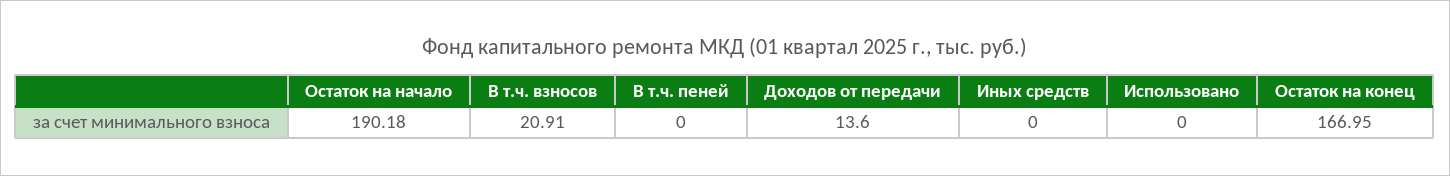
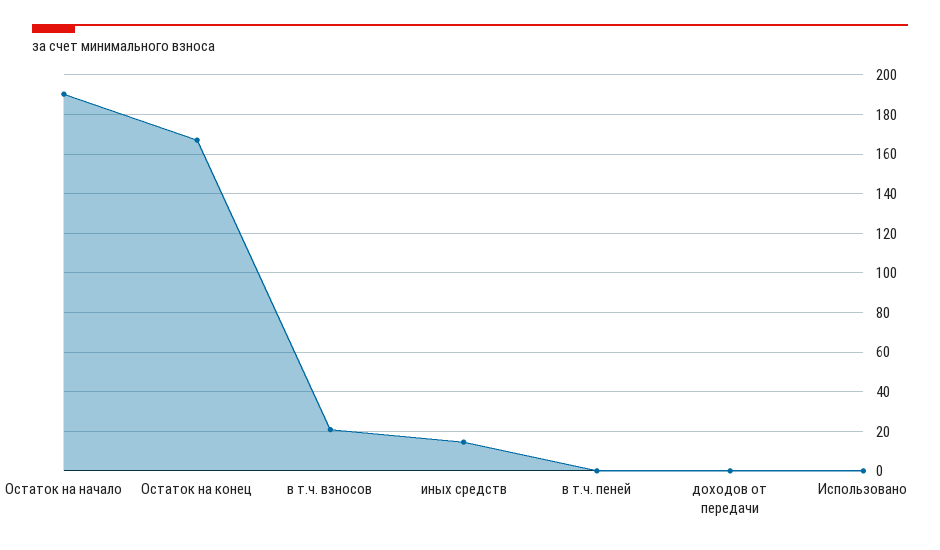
  {
    "Остаток на начало": 190.18,
    "В т.ч. взносов": 20.91,
    "В т.ч. пеней": 0,
-   "Доходов от передачи": 13.6,
+   "Доходов от передачи": 0,
-   "Иных средств": 0,
+   "Иных средств": 15,
    "Использовано": 0,
    "Остаток на конец": 166.95
  }

